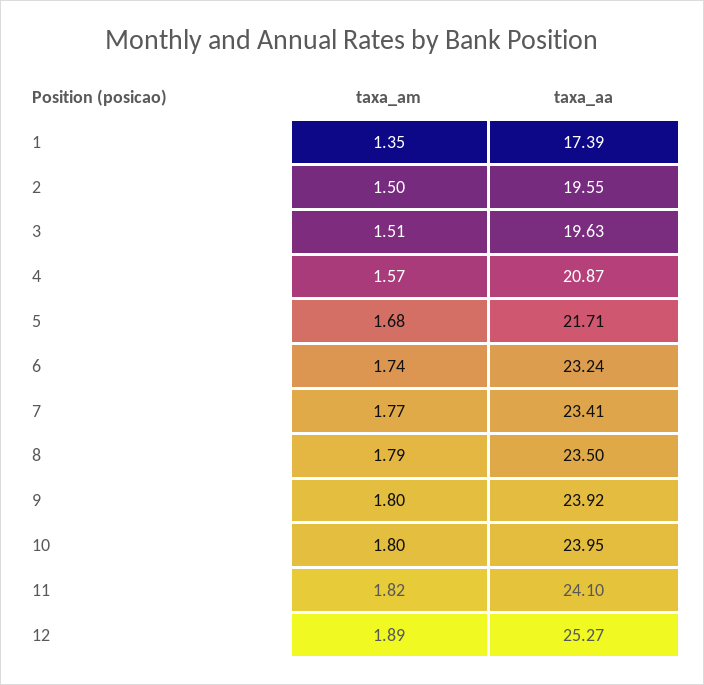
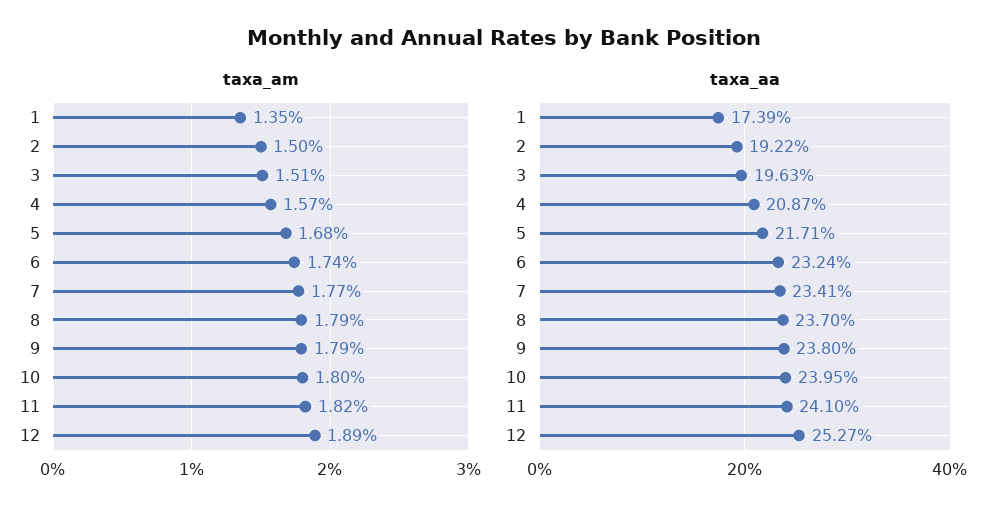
  {
    "taxa_am": {
      "1": 1.35,
      "2": 1.5,
      "3": 1.51,
      "4": 1.57,
      "5": 1.68,
      "6": 1.74,
      "7": 1.77,
      "8": 1.79,
-     "9": 1.8,
+     "9": 1.79,
      "10": 1.8,
      "11": 1.82,
      "12": 1.89
    },
    "taxa_aa": {
      "1": 17.39,
-     "2": 19.55,
+     "2": 19.22,
      "3": 19.63,
      "4": 20.87,
      "5": 21.71,
      "6": 23.24,
      "7": 23.41,
-     "8": 23.5,
+     "8": 23.7,
-     "9": 23.92,
+     "9": 23.8,
      "10": 23.95,
      "11": 24.1,
      "12": 25.27
    }
  }

